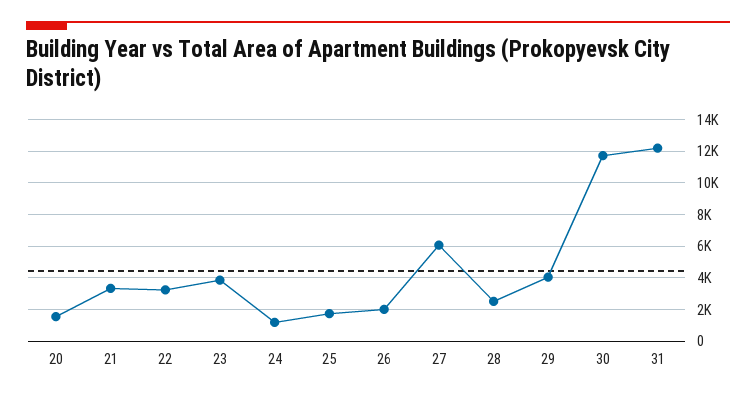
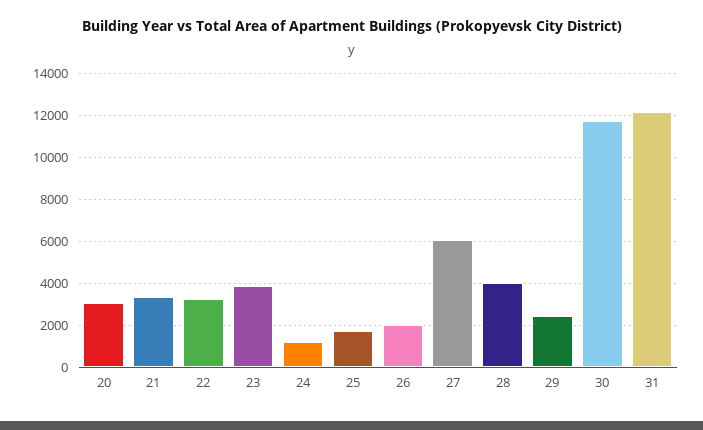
  {
-   "20": 1500,
+   "20": 3000,
    "21": 3500,
    "22": 3500,
    "23": 4000,
    "24": 1000,
    "25": 1500,
    "26": 2000,
    "27": 6000,
-   "28": 2500,
+   "28": 4000,
-   "29": 4000,
+   "29": 2500,
    "30": 11500,
    "31": 12000
  }

